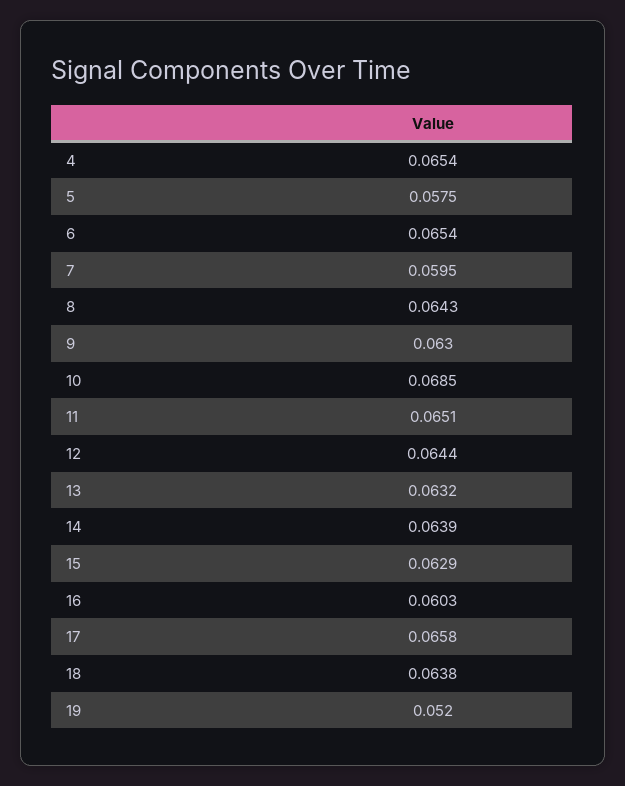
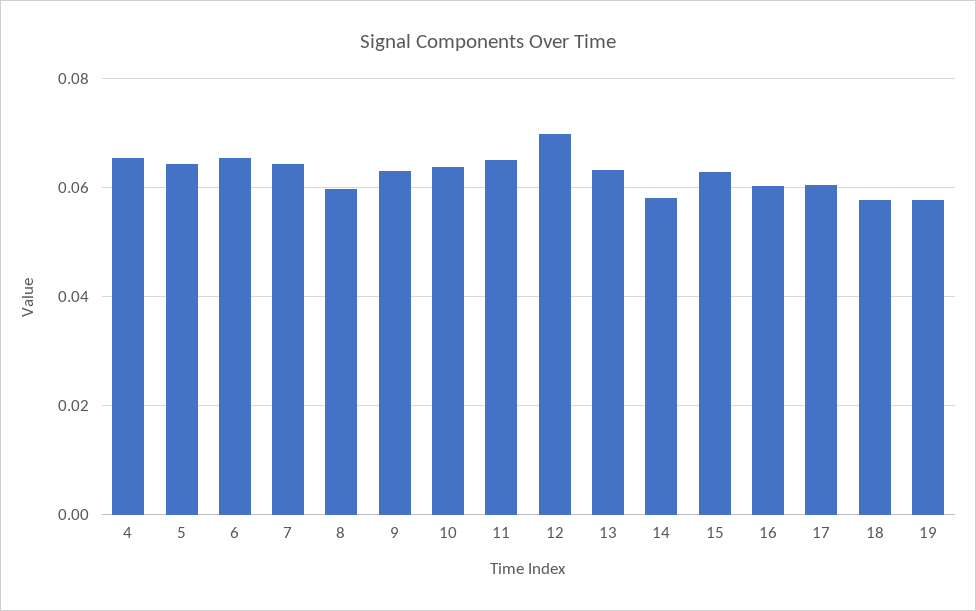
  {
    "4": 0.0654,
-   "5": 0.0575,
+   "5": 0.064,
    "6": 0.0654,
-   "7": 0.0595,
+   "7": 0.064,
-   "8": 0.0643,
+   "8": 0.06,
    "9": 0.063,
-   "10": 0.0685,
+   "10": 0.064,
    "11": 0.0651,
-   "12": 0.0644,
+   "12": 0.07,
    "13": 0.0632,
-   "14": 0.0639,
+   "14": 0.058,
    "15": 0.0629,
    "16": 0.0603,
-   "17": 0.0658,
+   "17": 0.06,
-   "18": 0.0638,
+   "18": 0.058,
-   "19": 0.052
+   "19": 0.058
  }

